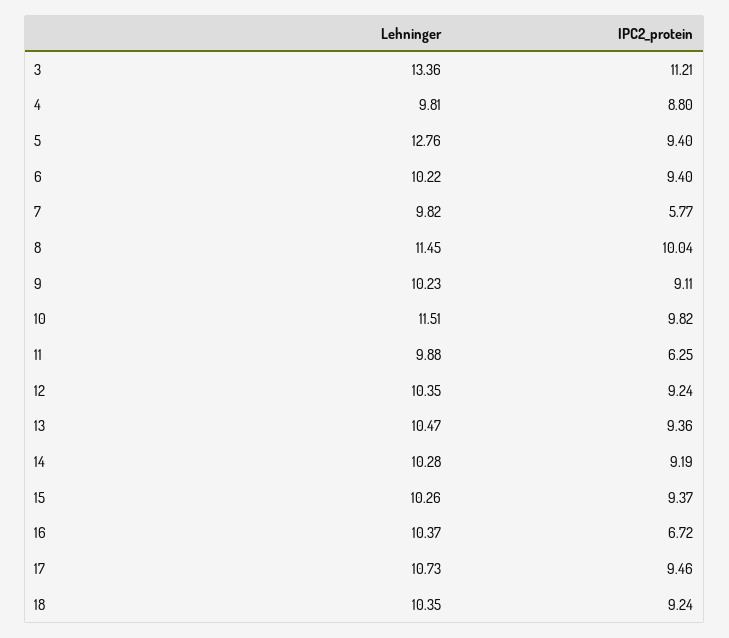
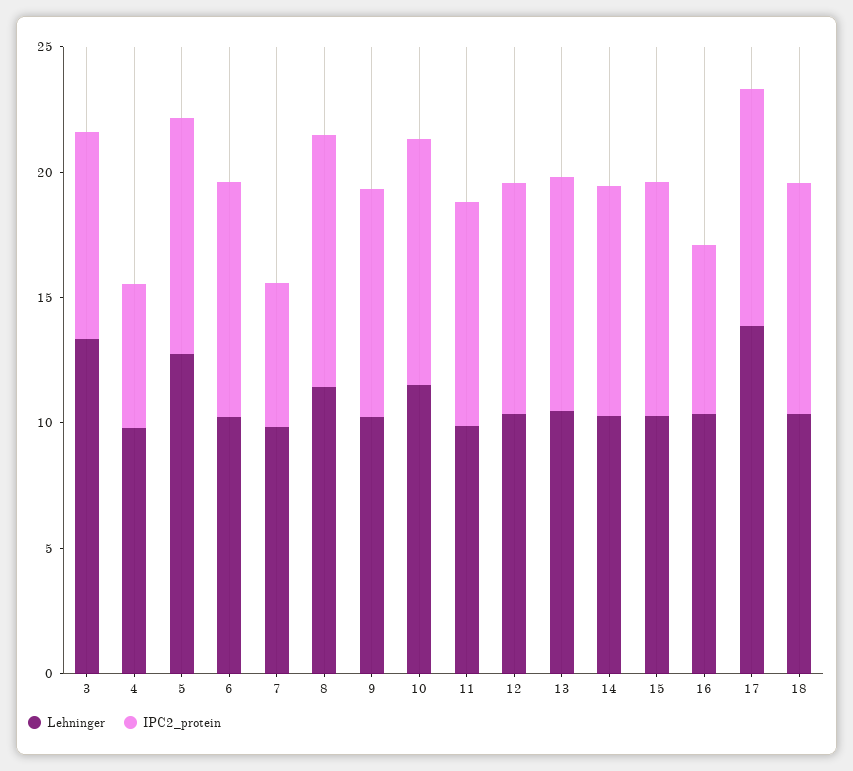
  {
    "Lehninger": {
      "3": 13.36,
      "4": 9.81,
      "5": 12.76,
      "6": 10.22,
      "7": 9.82,
      "8": 11.45,
      "9": 10.23,
      "10": 11.51,
      "11": 9.88,
      "12": 10.35,
      "13": 10.47,
      "14": 10.28,
      "15": 10.26,
      "16": 10.37,
-     "17": 10.73,
+     "17": 14,
      "18": 10.35
    },
    "IPC2_protein": {
-     "3": 11.21,
+     "3": 8,
-     "4": 8.8,
+     "4": 6,
      "5": 9.4,
      "6": 9.4,
      "7": 5.77,
      "8": 10.04,
      "9": 9.11,
      "10": 9.82,
-     "11": 6.25,
+     "11": 9,
      "12": 9.24,
      "13": 9.36,
      "14": 9.19,
      "15": 9.37,
      "16": 6.72,
      "17": 9.46,
      "18": 9.24
    }
  }

